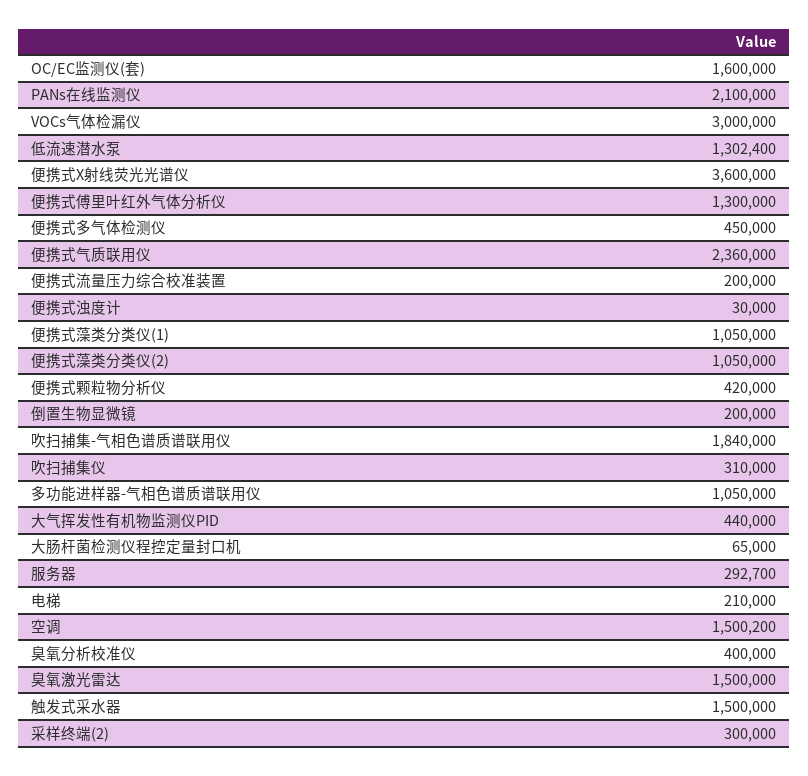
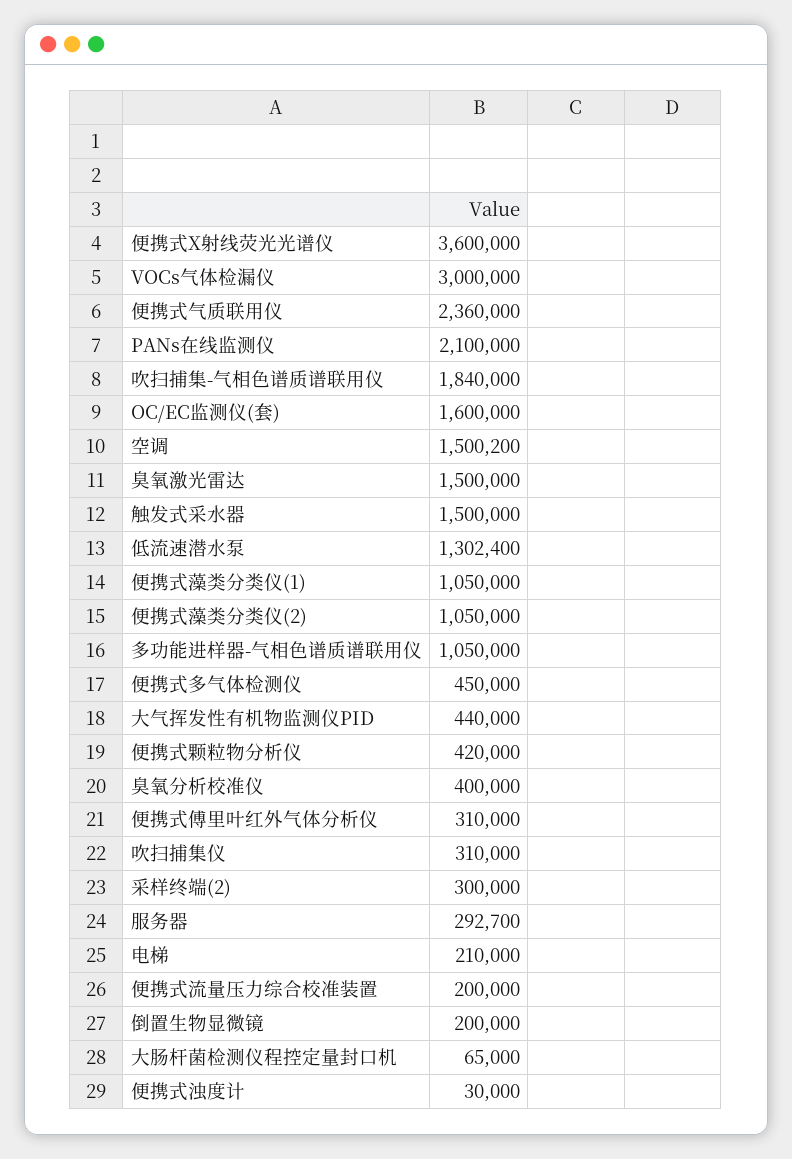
  {
    "OC/EC监测仪(套)": 1600000,
    "PANs在线监测仪": 2100000,
    "VOCs气体检漏仪": 3000000,
    "低流速潜水泵": 1302400,
    "便携式X射线荧光光谱仪": 3600000,
-   "便携式傅里叶红外气体分析仪": 1300000,
+   "便携式傅里叶红外气体分析仪": 310000,
    "便携式多气体检测仪": 450000,
    "便携式气质联用仪": 2360000,
    "便携式流量压力综合校准装置": 200000,
    "便携式浊度计": 30000,
    "便携式藻类分类仪(1)": 1050000,
    "便携式藻类分类仪(2)": 1050000,
    "便携式颗粒物分析仪": 420000,
    "倒置生物显微镜": 200000,
    "吹扫捕集-气相色谱质谱联用仪": 1840000,
    "吹扫捕集仪": 310000,
    "多功能进样器-气相色谱质谱联用仪": 1050000,
    "大气挥发性有机物监测仪PID": 440000,
    "大肠杆菌检测仪程控定量封口机": 65000,
    "服务器": 292700,
    "电梯": 210000,
    "空调": 1500200,
    "臭氧分析校准仪": 400000,
    "臭氧激光雷达": 1500000,
    "触发式采水器": 1500000,
    "采样终端(2)": 300000
  }

